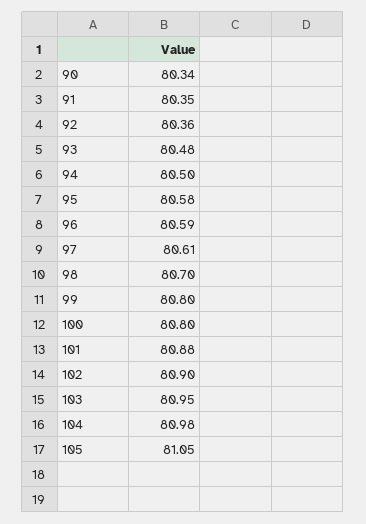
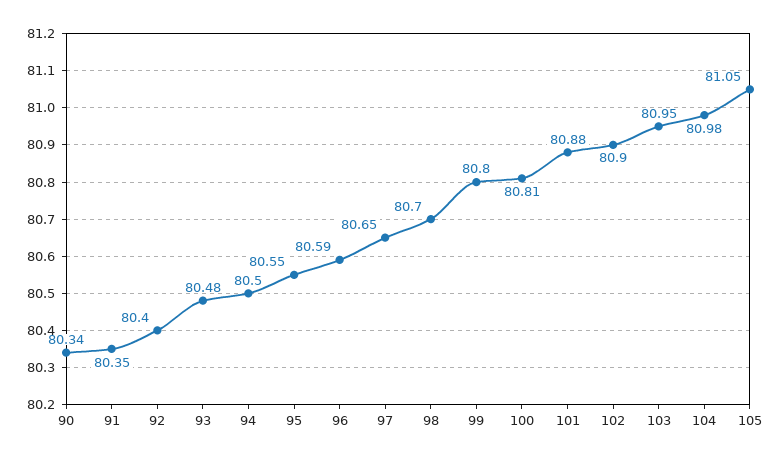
  {
    "90": 80.34,
    "91": 80.35,
-   "92": 80.36,
+   "92": 80.4,
    "93": 80.48,
    "94": 80.5,
-   "95": 80.58,
+   "95": 80.55,
    "96": 80.59,
-   "97": 80.61,
+   "97": 80.65,
    "98": 80.7,
    "99": 80.8,
-   "100": 80.8,
+   "100": 80.81,
    "101": 80.88,
    "102": 80.9,
    "103": 80.95,
    "104": 80.98,
    "105": 81.05
  }

